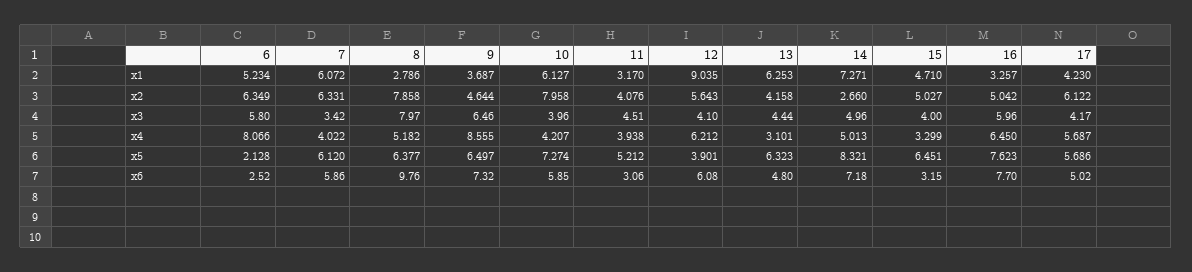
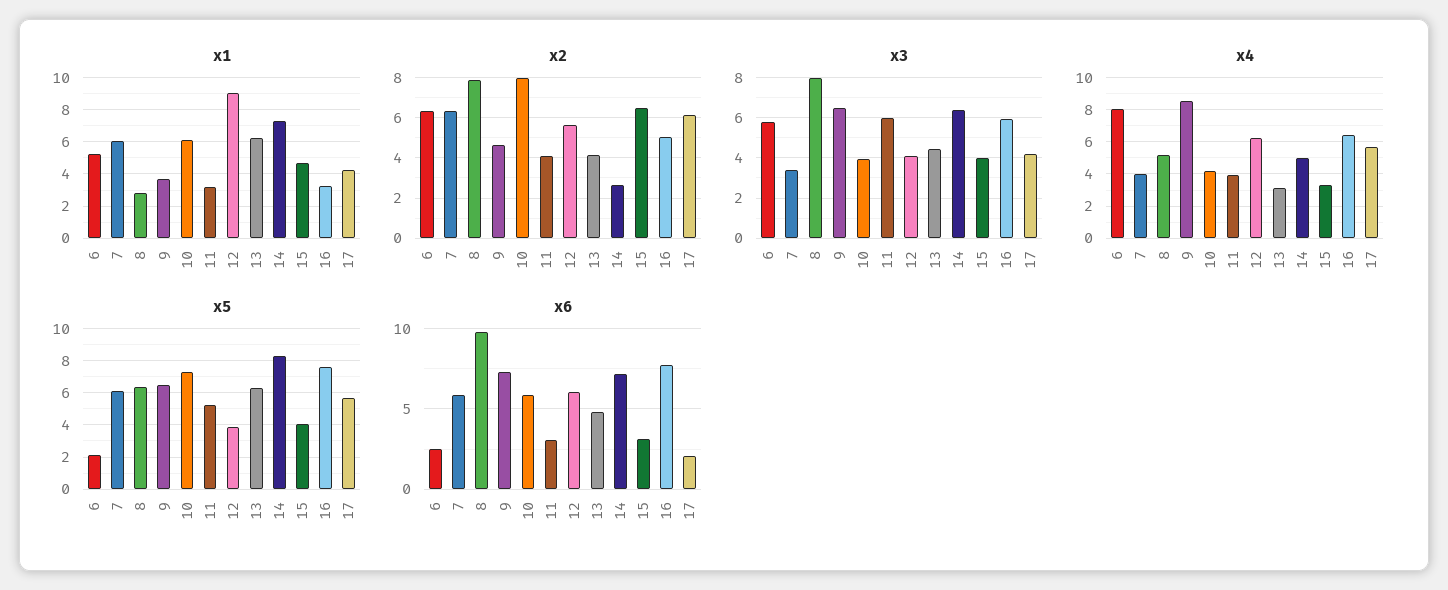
  {
    "x1": {
      "6": 5.234,
      "7": 6.072,
      "8": 2.786,
      "9": 3.687,
      "10": 6.127,
      "11": 3.17,
      "12": 9.035,
      "13": 6.253,
      "14": 7.271,
      "15": 4.71,
      "16": 3.257,
      "17": 4.23
    },
    "x2": {
      "6": 6.349,
      "7": 6.331,
      "8": 7.858,
      "9": 4.644,
      "10": 7.958,
      "11": 4.076,
      "12": 5.643,
      "13": 4.158,
      "14": 2.66,
-     "15": 5.027,
+     "15": 6.5,
      "16": 5.042,
      "17": 6.122
    },
    "x3": {
      "6": 5.8,
      "7": 3.42,
      "8": 7.97,
      "9": 6.46,
      "10": 3.96,
-     "11": 4.51,
+     "11": 6,
      "12": 4.1,
      "13": 4.44,
-     "14": 4.96,
+     "14": 6.5,
      "15": 4,
      "16": 5.96,
      "17": 4.17
    },
    "x4": {
      "6": 8.066,
      "7": 4.022,
      "8": 5.182,
      "9": 8.555,
      "10": 4.207,
      "11": 3.938,
      "12": 6.212,
      "13": 3.101,
      "14": 5.013,
      "15": 3.299,
      "16": 6.45,
      "17": 5.687
    },
    "x5": {
      "6": 2.128,
      "7": 6.12,
      "8": 6.377,
      "9": 6.497,
      "10": 7.274,
      "11": 5.212,
      "12": 3.901,
      "13": 6.323,
      "14": 8.321,
-     "15": 6.451,
+     "15": 4,
      "16": 7.623,
      "17": 5.686
    },
    "x6": {
      "6": 2.52,
      "7": 5.86,
      "8": 9.76,
      "9": 7.32,
      "10": 5.85,
      "11": 3.06,
      "12": 6.08,
      "13": 4.8,
      "14": 7.18,
      "15": 3.15,
      "16": 7.7,
-     "17": 5.02
+     "17": 2
    }
  }

